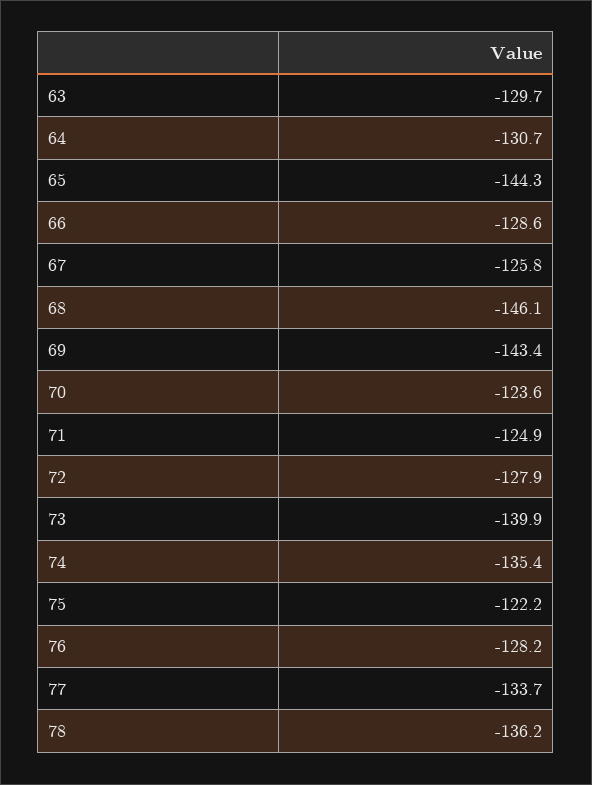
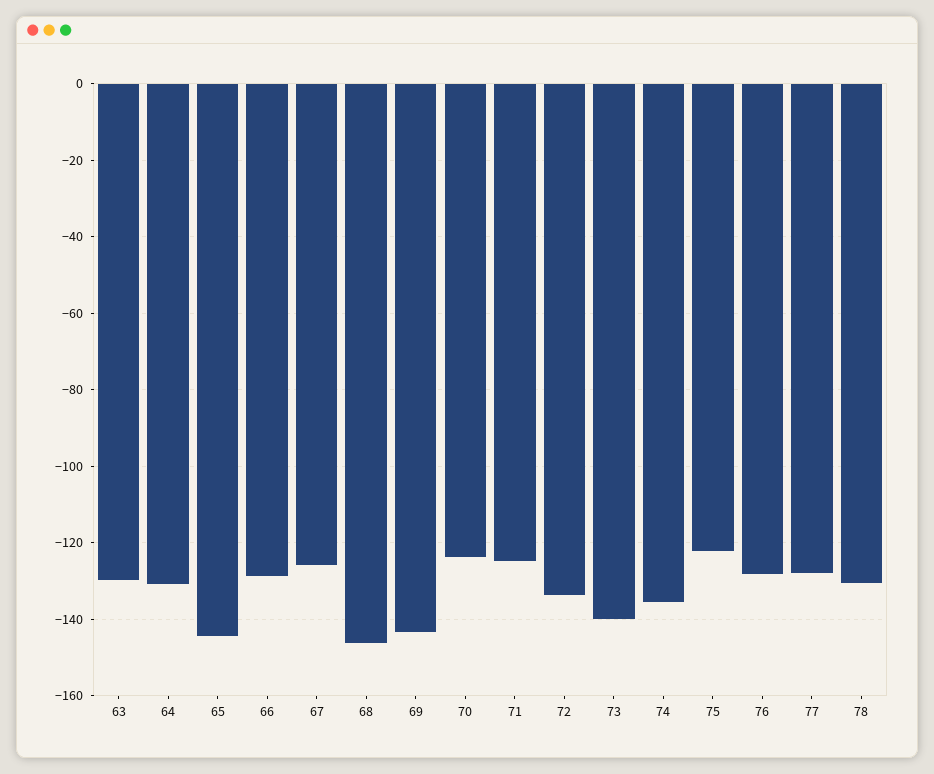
  {
    "63": -129.7,
    "64": -130.7,
    "65": -144.3,
    "66": -128.6,
    "67": -125.8,
    "68": -146.1,
    "69": -143.4,
    "70": -123.6,
    "71": -124.9,
-   "72": -127.9,
+   "72": -134,
    "73": -139.9,
    "74": -135.4,
    "75": -122.2,
    "76": -128.2,
-   "77": -133.7,
+   "77": -128,
-   "78": -136.2
+   "78": -130
  }

